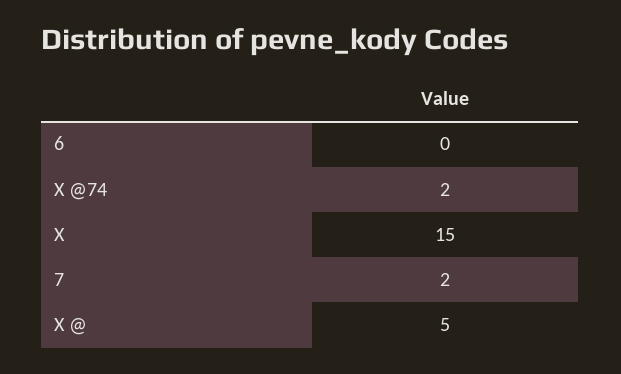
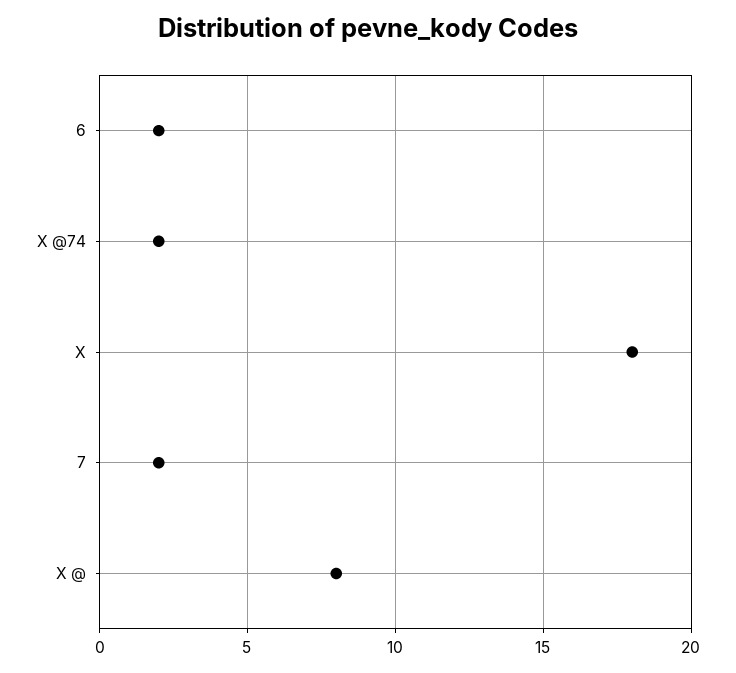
  {
-   "6": 0,
+   "6": 2,
    "X @74": 2,
-   "X": 15,
+   "X": 18,
    "7": 2,
-   "X @": 5
+   "X @": 8
  }

